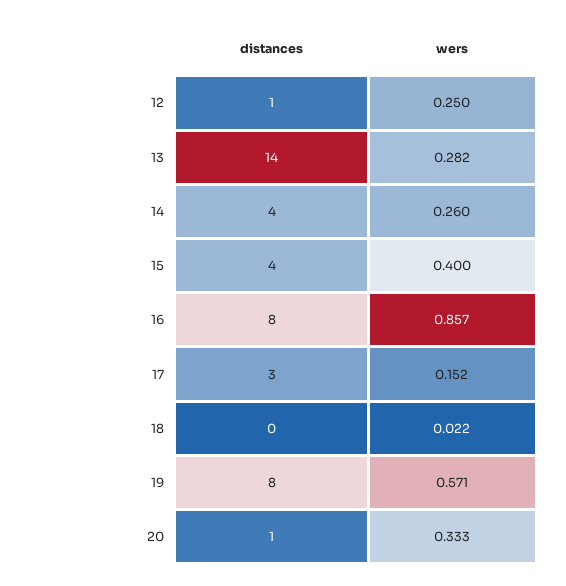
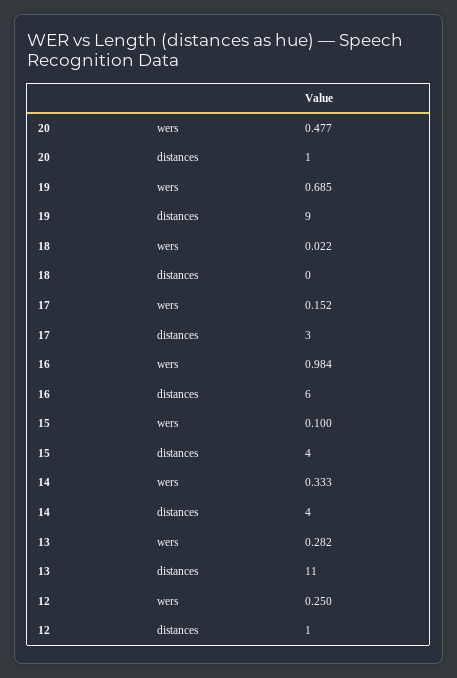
  {
    "distances": {
      "12": 1,
-     "13": 14,
+     "13": 11,
      "14": 4,
      "15": 4,
-     "16": 8,
+     "16": 6,
      "17": 3,
      "18": 0,
-     "19": 8,
+     "19": 9,
      "20": 1
    },
    "wers": {
      "12": 0.25,
      "13": 0.282,
-     "14": 0.26,
+     "14": 0.333,
-     "15": 0.4,
+     "15": 0.1,
-     "16": 0.857,
+     "16": 0.984,
      "17": 0.152,
      "18": 0.022,
-     "19": 0.571,
+     "19": 0.685,
-     "20": 0.333
+     "20": 0.477
    }
  }

